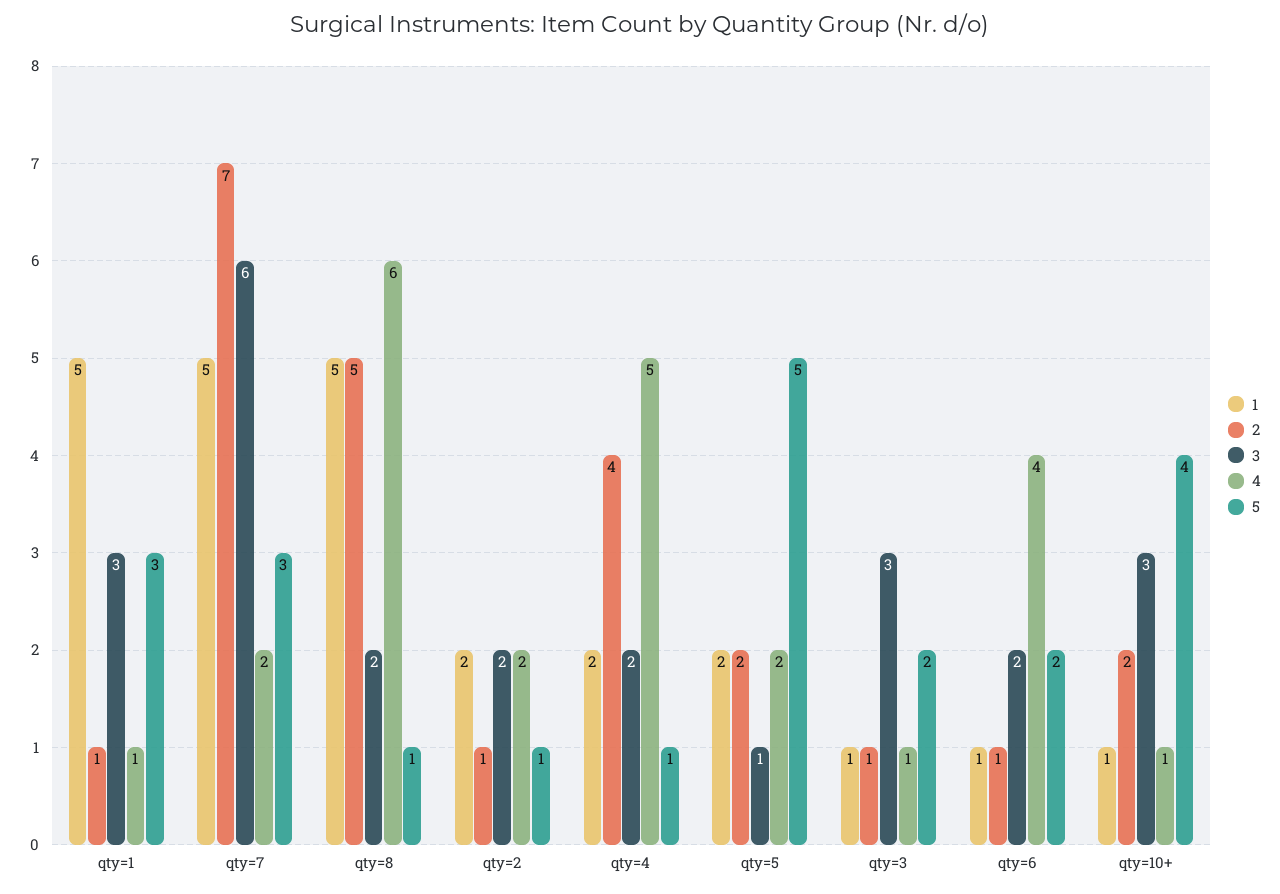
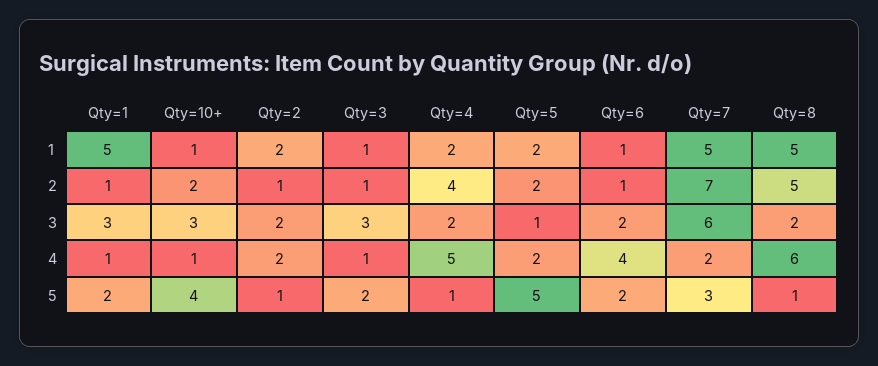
  {
    "1": {
      "qty=1": 5,
      "qty=7": 5,
      "qty=8": 5,
      "qty=2": 2,
      "qty=4": 2,
      "qty=5": 2,
      "qty=3": 1,
      "qty=6": 1,
      "qty=10+": 1
    },
    "2": {
      "qty=1": 1,
      "qty=7": 7,
      "qty=8": 5,
      "qty=2": 1,
      "qty=4": 4,
      "qty=5": 2,
      "qty=3": 1,
      "qty=6": 1,
      "qty=10+": 2
    },
    "3": {
      "qty=1": 3,
      "qty=7": 6,
      "qty=8": 2,
      "qty=2": 2,
      "qty=4": 2,
      "qty=5": 1,
      "qty=3": 3,
      "qty=6": 2,
      "qty=10+": 3
    },
    "4": {
      "qty=1": 1,
      "qty=7": 2,
      "qty=8": 6,
      "qty=2": 2,
      "qty=4": 5,
      "qty=5": 2,
      "qty=3": 1,
      "qty=6": 4,
      "qty=10+": 1
    },
    "5": {
-     "qty=1": 3,
+     "qty=1": 2,
      "qty=7": 3,
      "qty=8": 1,
      "qty=2": 1,
      "qty=4": 1,
      "qty=5": 5,
      "qty=3": 2,
      "qty=6": 2,
      "qty=10+": 4
    }
  }

